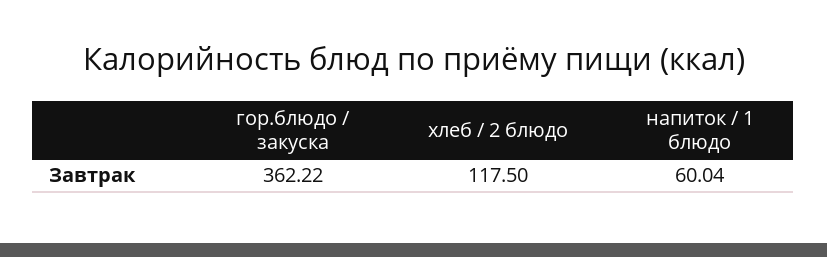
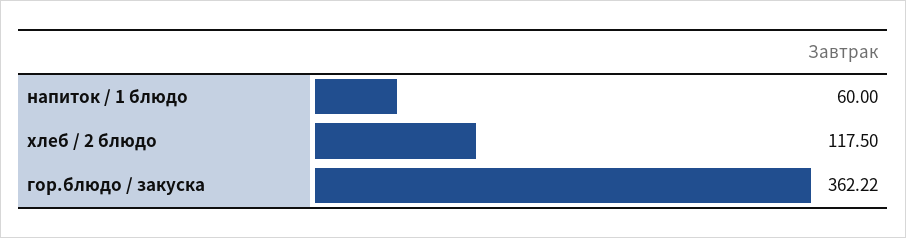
  {
    "гор.блюдо / закуска": 362.22,
    "хлеб / 2 блюдо": 117.5,
-   "напиток / 1 блюдо": 60.04
+   "напиток / 1 блюдо": 60
  }

